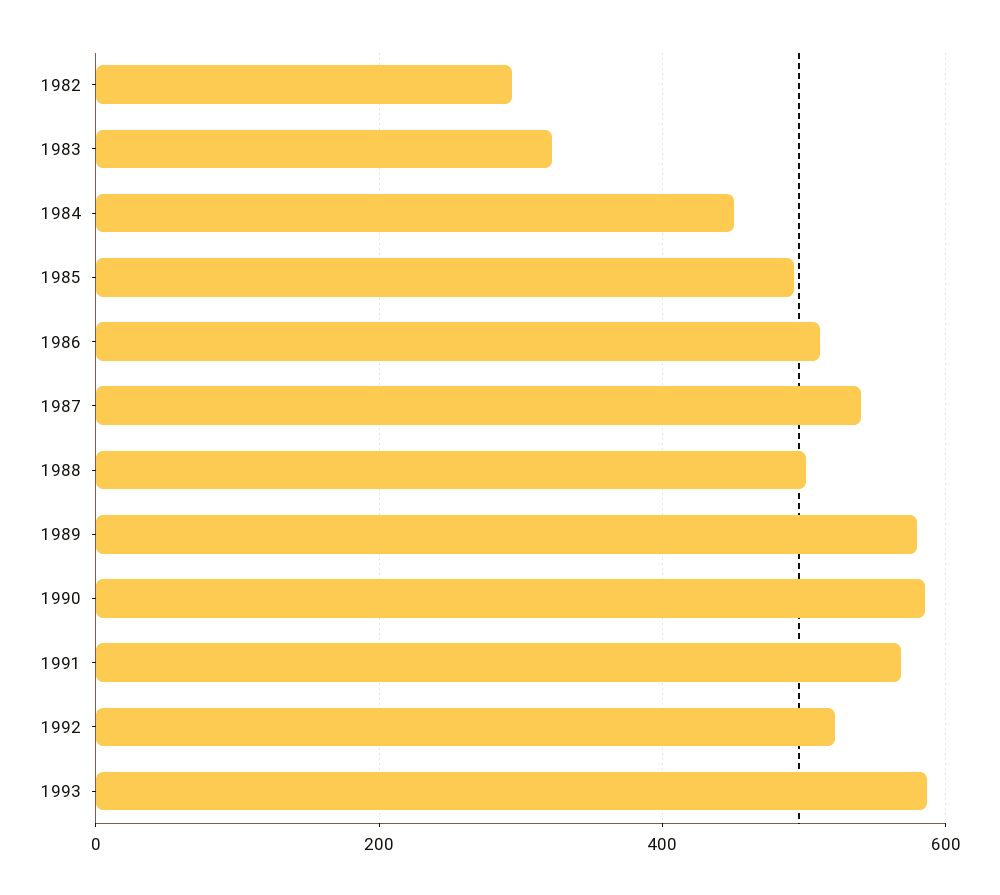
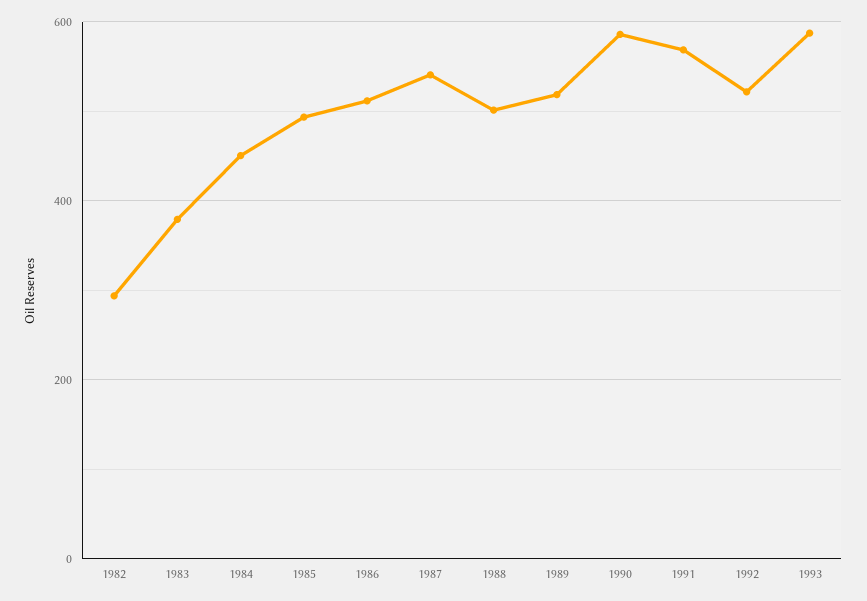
  {
    "1982": 300,
-   "1983": 320,
+   "1983": 380,
    "1984": 460,
    "1985": 500,
    "1986": 520,
    "1987": 540,
    "1988": 500,
-   "1989": 580,
+   "1989": 520,
    "1990": 580,
    "1991": 560,
    "1992": 520,
    "1993": 580
  }

